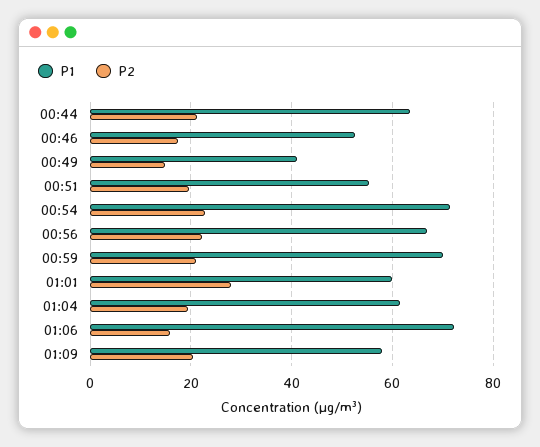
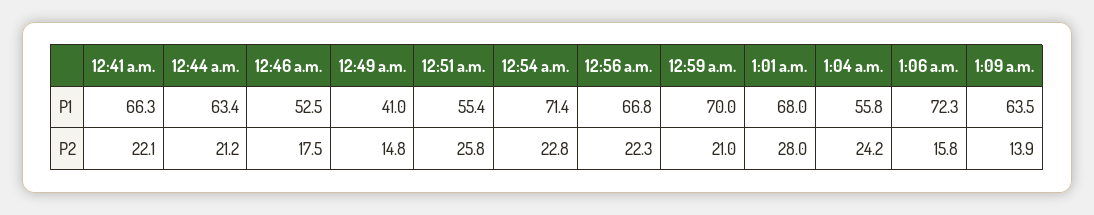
  {
    "P1": {
      "00:44": 63.4,
      "00:46": 52.5,
      "00:49": 41,
      "00:51": 55.4,
      "00:54": 71.4,
      "00:56": 66.8,
      "00:59": 70,
-     "01:01": 60,
+     "01:01": 68,
-     "01:04": 62,
+     "01:04": 55.8,
      "01:06": 72.3,
-     "01:09": 58
+     "01:09": 63.5,
+     "12:41 a.m.": 66.3
    },
    "P2": {
      "00:44": 21.2,
      "00:46": 17.5,
      "00:49": 14.8,
-     "00:51": 20,
+     "00:51": 25.8,
      "00:54": 22.8,
      "00:56": 22.3,
      "00:59": 21,
      "01:01": 28,
-     "01:04": 20,
+     "01:04": 24.2,
      "01:06": 15.8,
-     "01:09": 20
+     "01:09": 13.9,
+     "12:41 a.m.": 22.1
    }
  }

